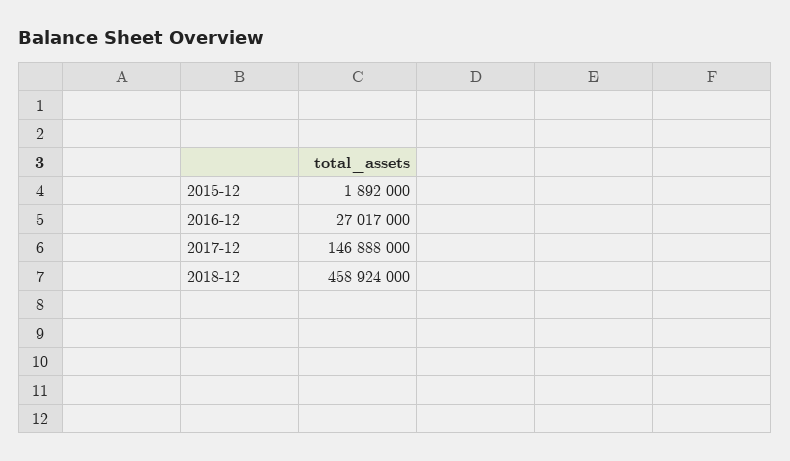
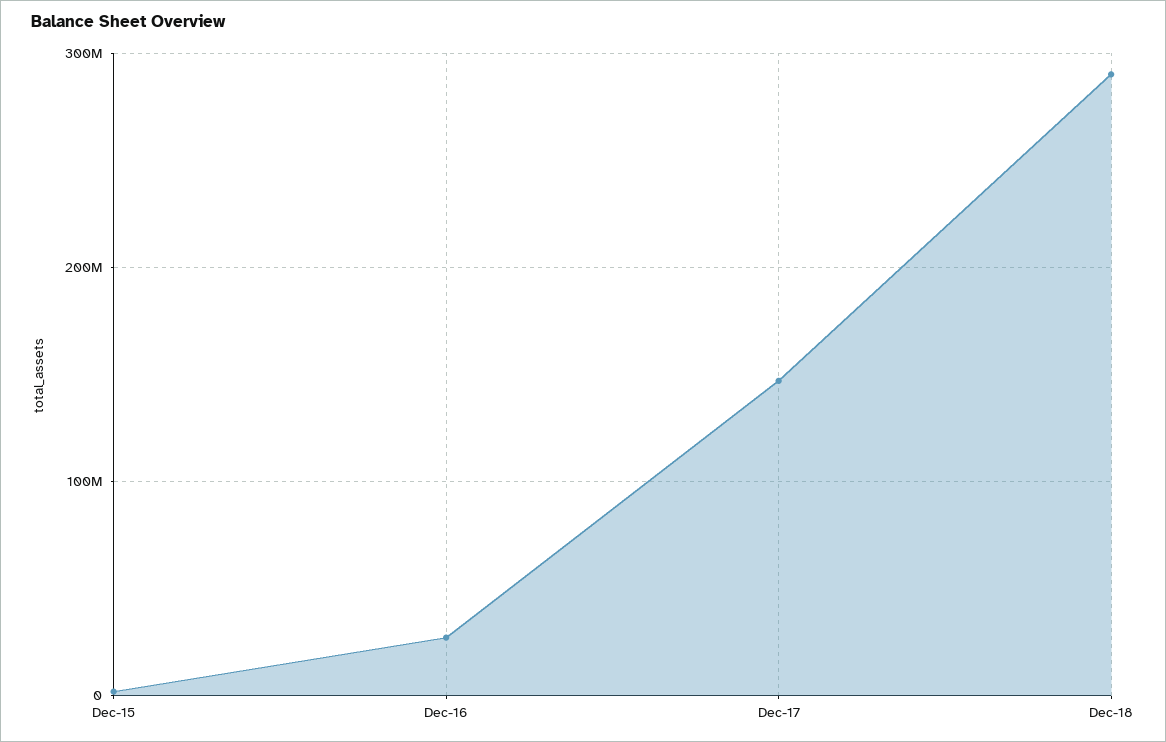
  {
    "2015-12": 1892000,
    "2016-12": 27017000,
    "2017-12": 146888000,
-   "2018-12": 458924000
+   "2018-12": 290000000
  }

